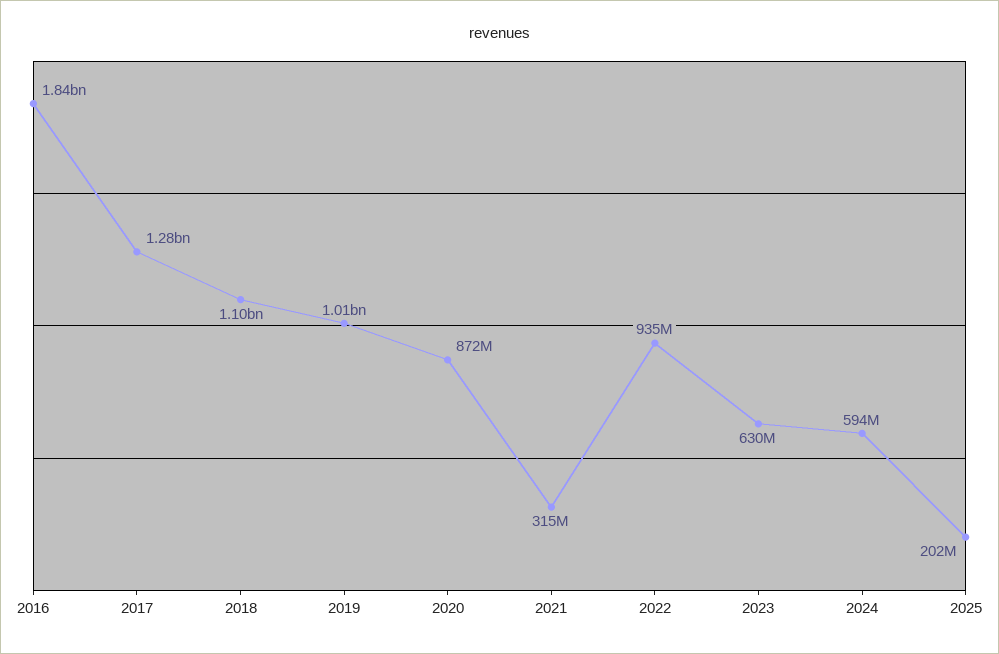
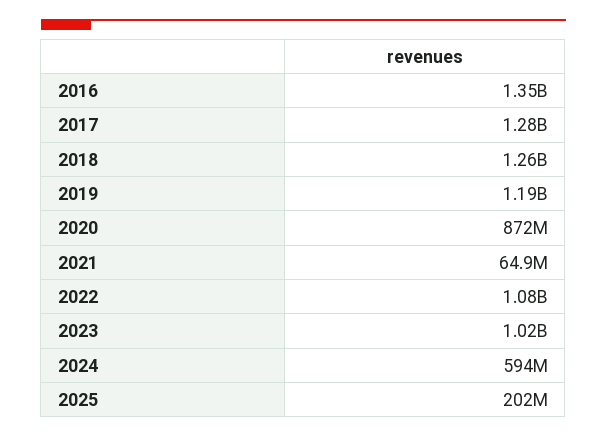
  {
-   "2016": 1840000000,
+   "2016": 1350000000,
    "2017": 1280000000,
-   "2018": 1100000000,
+   "2018": 1260000000,
-   "2019": 1010000000,
+   "2019": 1190000000,
    "2020": 872000000,
-   "2021": 315000000,
+   "2021": 64900000,
-   "2022": 935000000,
+   "2022": 1080000000,
-   "2023": 630000000,
+   "2023": 1020000000,
    "2024": 594000000,
    "2025": 202000000
  }

